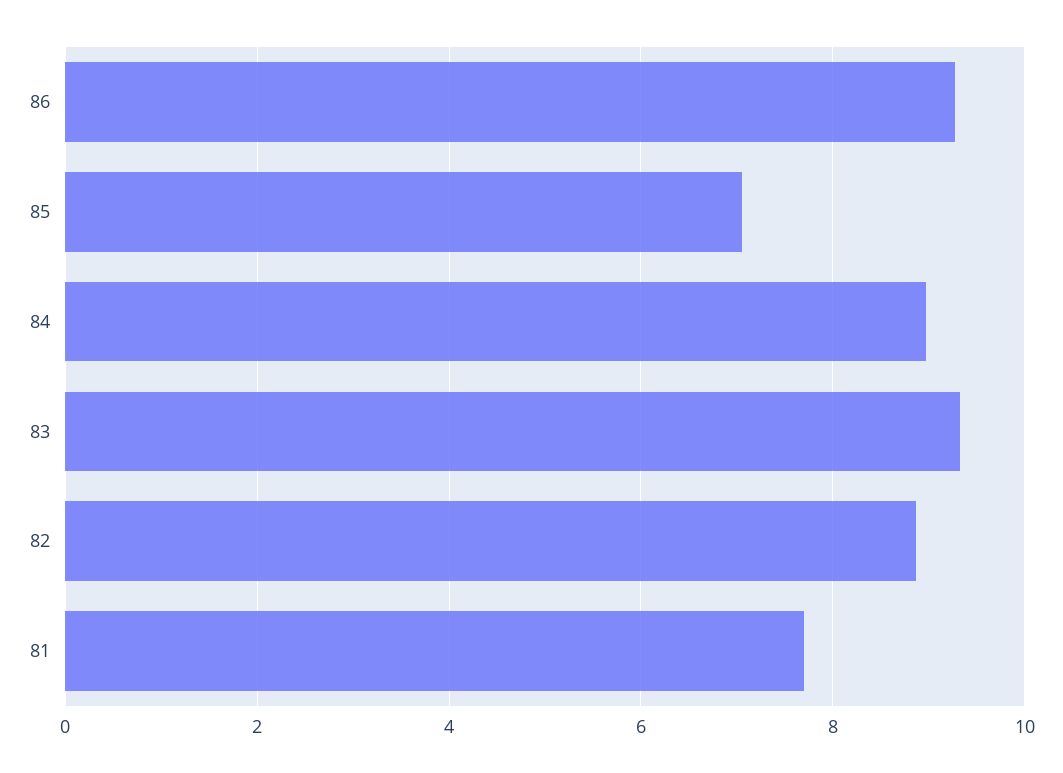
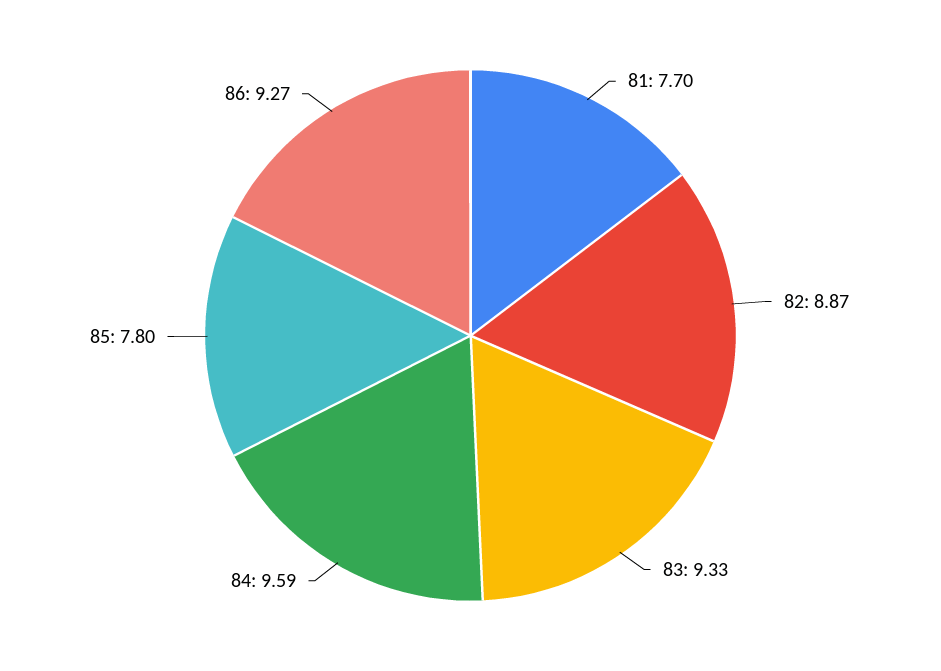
  {
    "86": 9.27,
-   "85": 7,
+   "85": 7.8,
-   "84": 9,
+   "84": 9.59,
    "83": 9.33,
    "82": 8.87,
    "81": 7.7
  }

